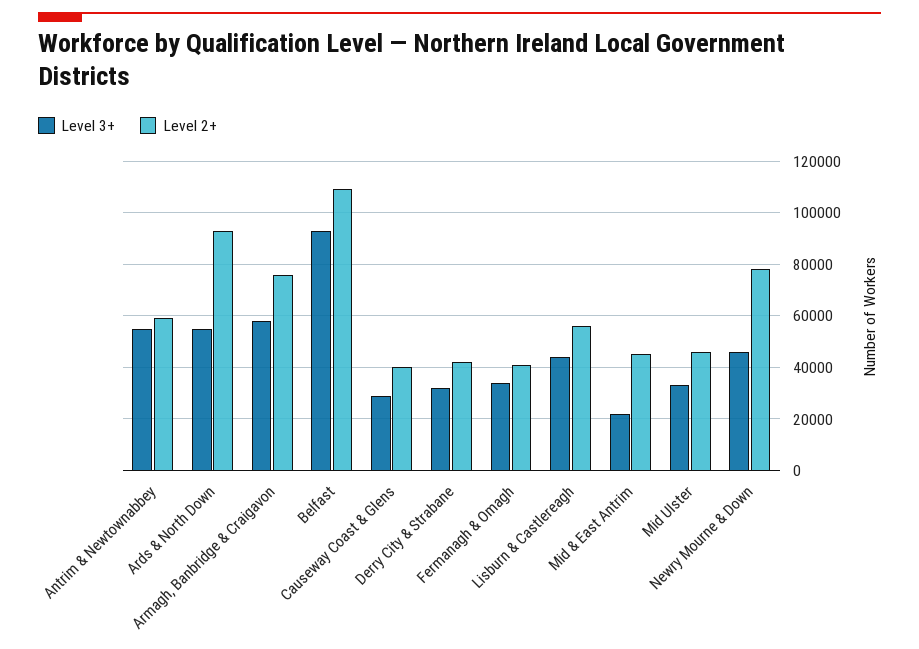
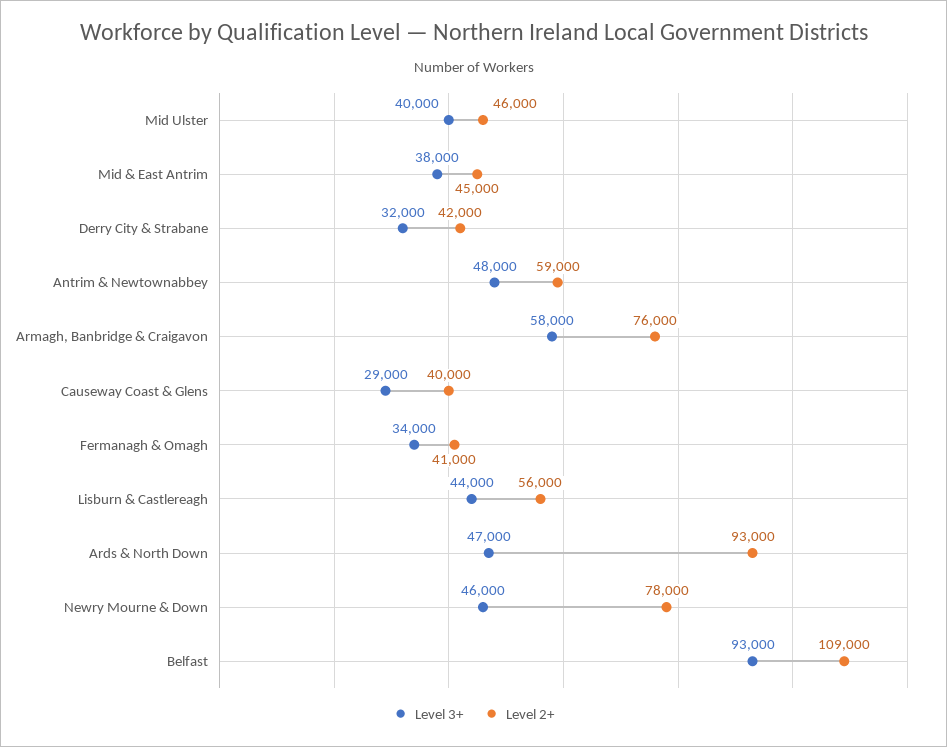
  {
    "Level 3+": {
-     "Antrim & Newtownabbey": 55000,
+     "Antrim & Newtownabbey": 48000,
-     "Ards & North Down": 55000,
+     "Ards & North Down": 47000,
      "Armagh, Banbridge & Craigavon": 58000,
      "Belfast": 93000,
      "Causeway Coast & Glens": 29000,
      "Derry City & Strabane": 32000,
      "Fermanagh & Omagh": 34000,
      "Lisburn & Castlereagh": 44000,
-     "Mid & East Antrim": 22500,
+     "Mid & East Antrim": 38000,
-     "Mid Ulster": 32500,
+     "Mid Ulster": 40000,
      "Newry Mourne & Down": 46000
    },
    "Level 2+": {
      "Antrim & Newtownabbey": 59000,
      "Ards & North Down": 93000,
      "Armagh, Banbridge & Craigavon": 76000,
      "Belfast": 109000,
      "Causeway Coast & Glens": 40000,
      "Derry City & Strabane": 42000,
      "Fermanagh & Omagh": 41000,
      "Lisburn & Castlereagh": 56000,
      "Mid & East Antrim": 45000,
      "Mid Ulster": 46000,
      "Newry Mourne & Down": 78000
    }
  }

